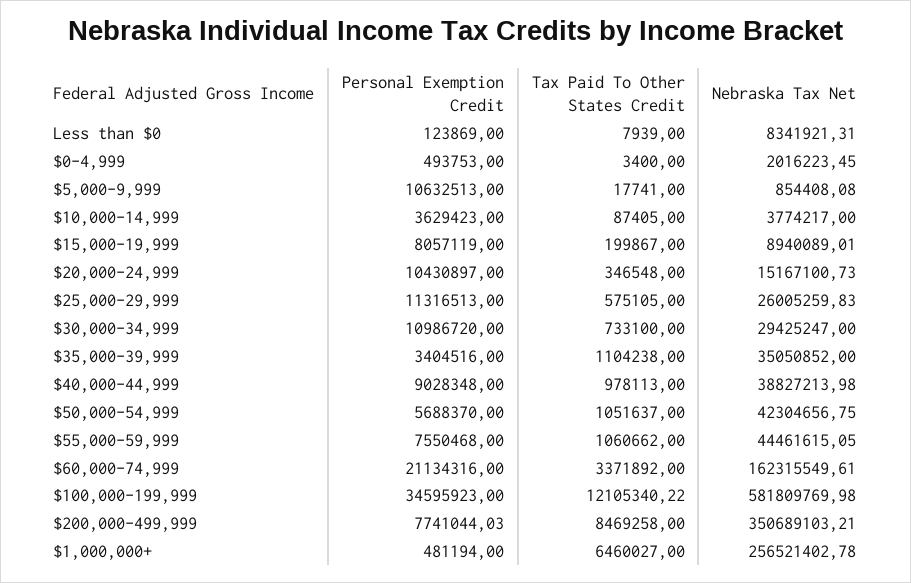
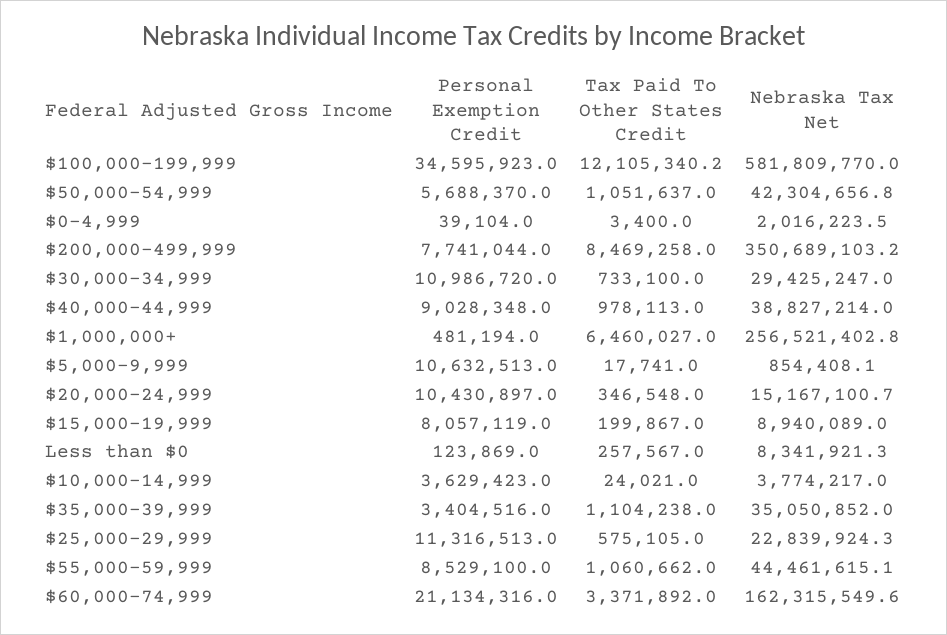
  {
    "Personal Exemption Credit": {
      "Less than $0": 123869,
-     "$0-4,999": 493753,
+     "$0-4,999": 39104,
      "$5,000-9,999": 10632513,
      "$10,000-14,999": 3629423,
      "$15,000-19,999": 8057119,
      "$20,000-24,999": 10430897,
      "$25,000-29,999": 11316513,
      "$30,000-34,999": 10986720,
      "$35,000-39,999": 3404516,
      "$40,000-44,999": 9028348,
      "$50,000-54,999": 5688370,
-     "$55,000-59,999": 7550468,
+     "$55,000-59,999": 8529100,
      "$60,000-74,999": 21134316,
      "$100,000-199,999": 34595923,
      "$200,000-499,999": 7741044.03,
      "$1,000,000+": 481194
    },
    "Tax Paid To Other States Credit": {
-     "Less than $0": 7939,
+     "Less than $0": 257567,
      "$0-4,999": 3400,
      "$5,000-9,999": 17741,
-     "$10,000-14,999": 87405,
+     "$10,000-14,999": 24021,
      "$15,000-19,999": 199867,
      "$20,000-24,999": 346548,
      "$25,000-29,999": 575105,
      "$30,000-34,999": 733100,
      "$35,000-39,999": 1104238,
      "$40,000-44,999": 978113,
      "$50,000-54,999": 1051637,
      "$55,000-59,999": 1060662,
      "$60,000-74,999": 3371892,
      "$100,000-199,999": 12105340.22,
      "$200,000-499,999": 8469258,
      "$1,000,000+": 6460027
    },
    "Nebraska Tax Net": {
      "Less than $0": 8341921.31,
      "$0-4,999": 2016223.45,
      "$5,000-9,999": 854408.08,
      "$10,000-14,999": 3774217,
      "$15,000-19,999": 8940089.01,
      "$20,000-24,999": 15167100.73,
-     "$25,000-29,999": 26005259.83,
+     "$25,000-29,999": 22839924.3,
      "$30,000-34,999": 29425247,
      "$35,000-39,999": 35050852,
      "$40,000-44,999": 38827213.98,
      "$50,000-54,999": 42304656.75,
      "$55,000-59,999": 44461615.05,
      "$60,000-74,999": 162315549.61,
      "$100,000-199,999": 581809769.98,
      "$200,000-499,999": 350689103.21,
      "$1,000,000+": 256521402.78
    }
  }

